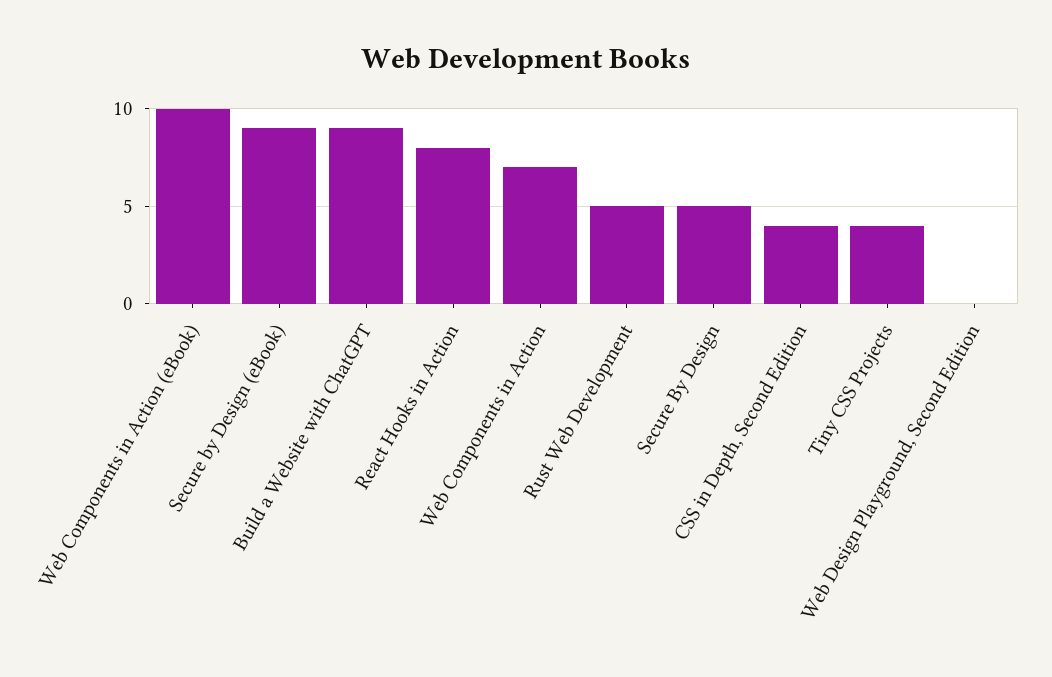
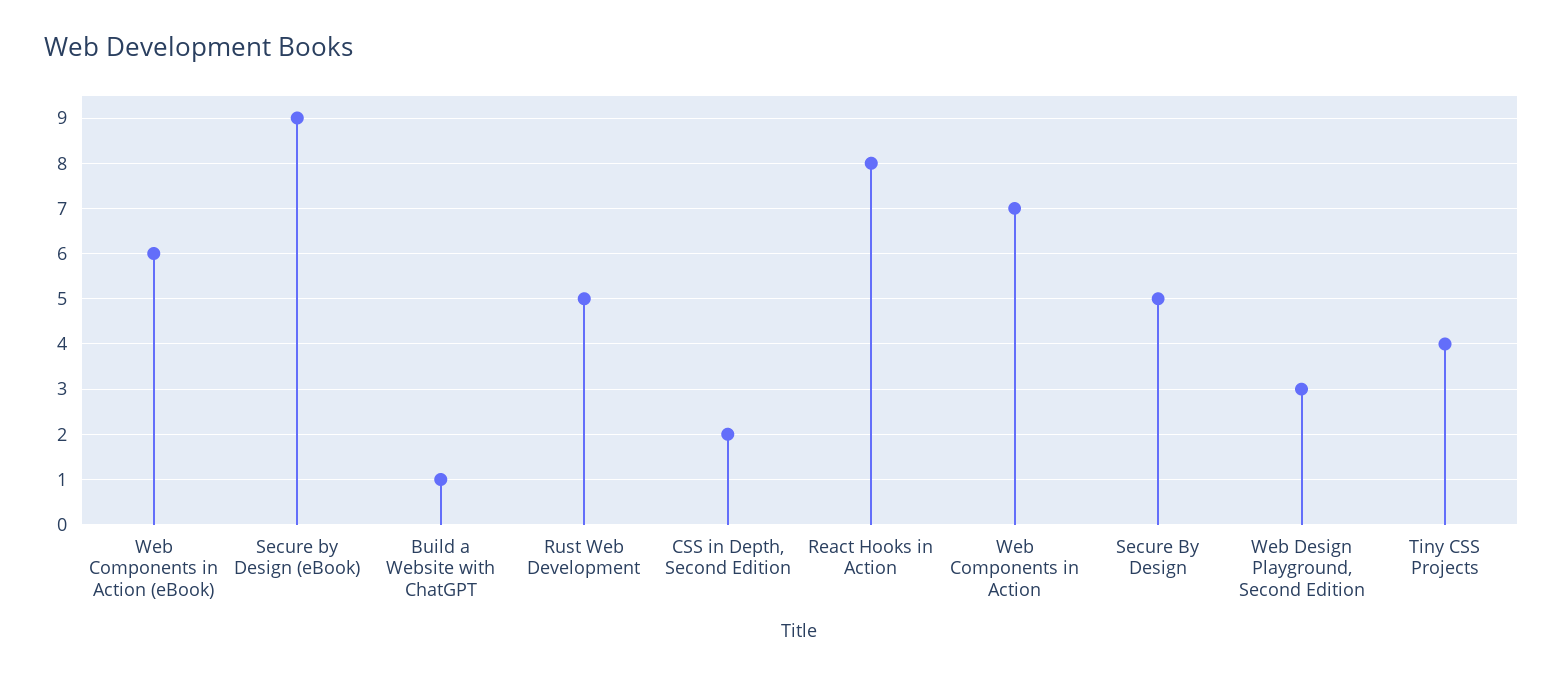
  {
-   "Web Components in Action (eBook)": 10,
+   "Web Components in Action (eBook)": 6,
    "Secure by Design (eBook)": 9,
-   "Build a Website with ChatGPT": 9,
+   "Build a Website with ChatGPT": 1,
    "React Hooks in Action": 8,
    "Web Components in Action": 7,
    "Rust Web Development": 5,
    "Secure By Design": 5,
-   "CSS in Depth, Second Edition": 4,
+   "CSS in Depth, Second Edition": 2,
    "Tiny CSS Projects": 4,
-   "Web Design Playground, Second Edition": 0
+   "Web Design Playground, Second Edition": 3
  }

